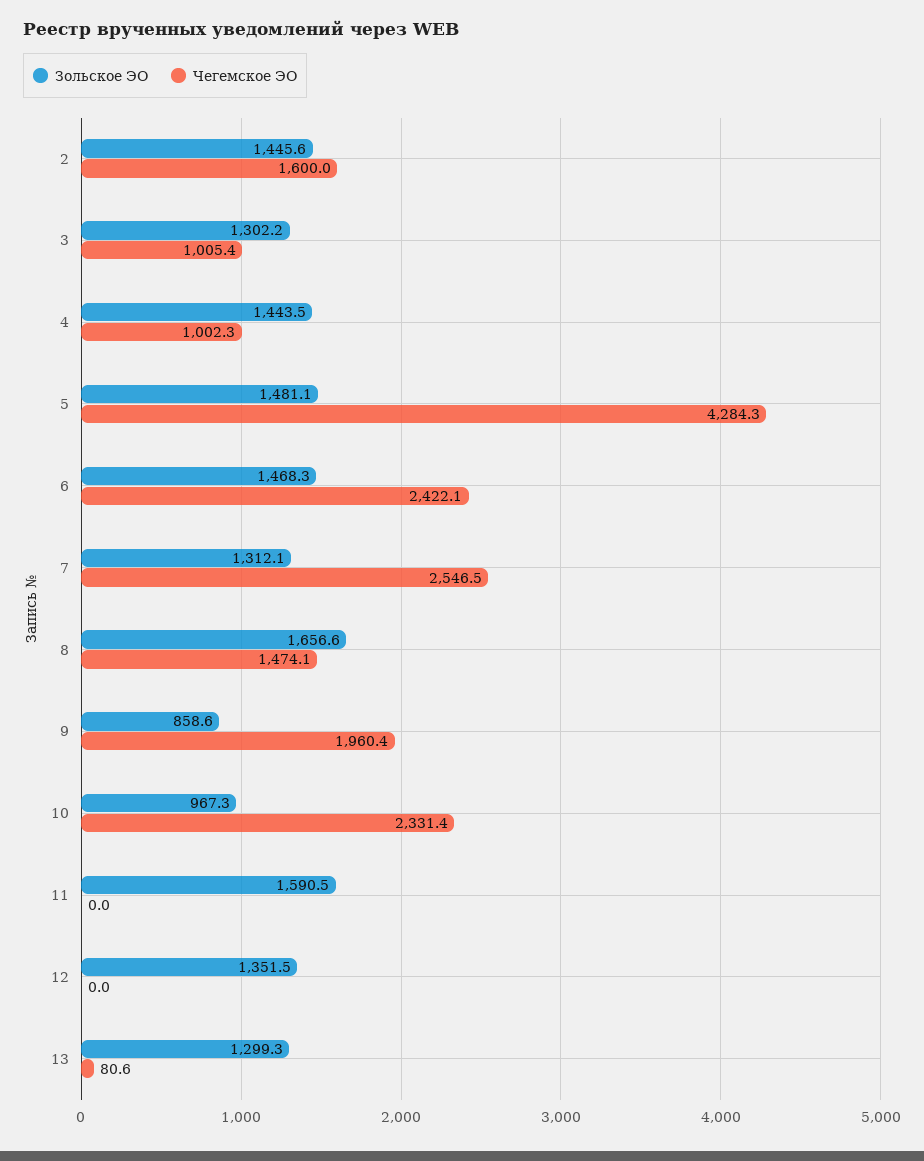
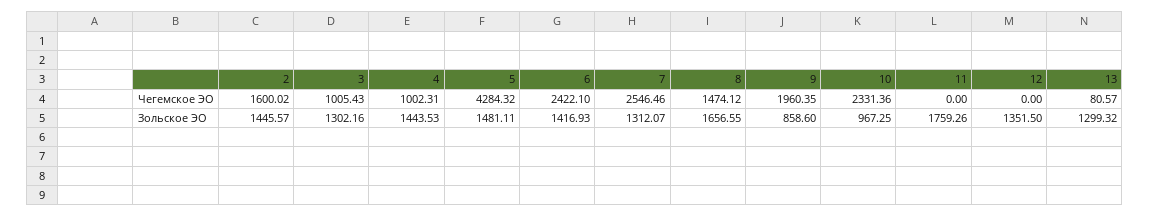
  {
    "Зольское ЭО": {
      "2": 1445.57,
      "3": 1302.16,
      "4": 1443.53,
      "5": 1481.11,
-     "6": 1468.3,
+     "6": 1416.93,
      "7": 1312.07,
      "8": 1656.55,
      "9": 858.6,
      "10": 967.25,
-     "11": 1590.5,
+     "11": 1759.26,
      "12": 1351.5,
      "13": 1299.32
    },
    "Чегемское ЭО": {
      "2": 1600.02,
      "3": 1005.43,
      "4": 1002.31,
      "5": 4284.32,
      "6": 2422.1,
      "7": 2546.46,
      "8": 1474.12,
      "9": 1960.35,
      "10": 2331.36,
      "11": 0,
      "12": 0,
      "13": 80.57
    }
  }

